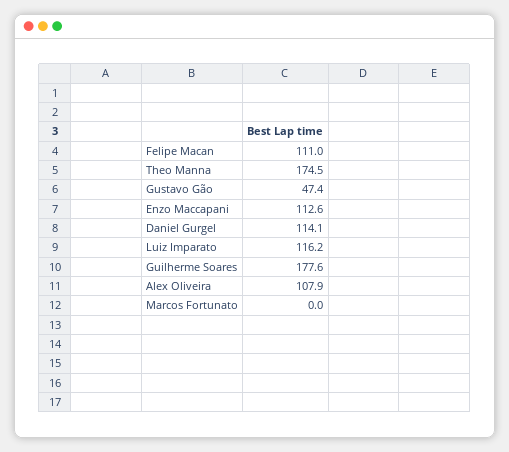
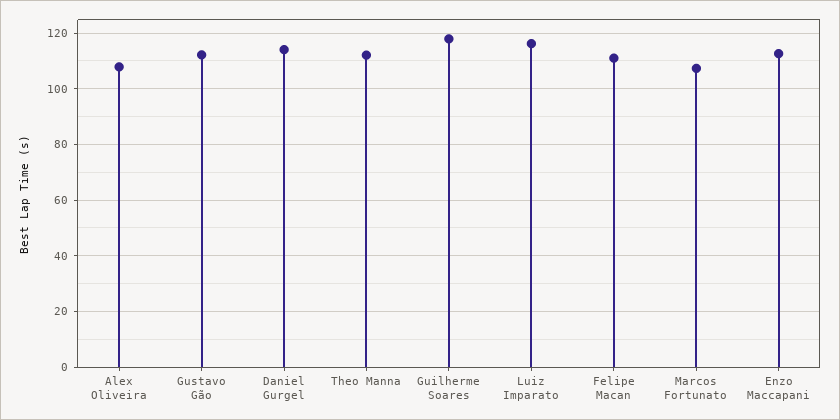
  {
    "Felipe Macan": 111,
-   "Theo Manna": 174.5,
+   "Theo Manna": 112.5,
-   "Gustavo Gão": 47.4,
+   "Gustavo Gão": 112.5,
    "Enzo Maccapani": 112.6,
    "Daniel Gurgel": 114.1,
    "Luiz Imparato": 116.2,
-   "Guilherme Soares": 177.6,
+   "Guilherme Soares": 117.5,
    "Alex Oliveira": 107.9,
-   "Marcos Fortunato": 0
+   "Marcos Fortunato": 107.5
  }

